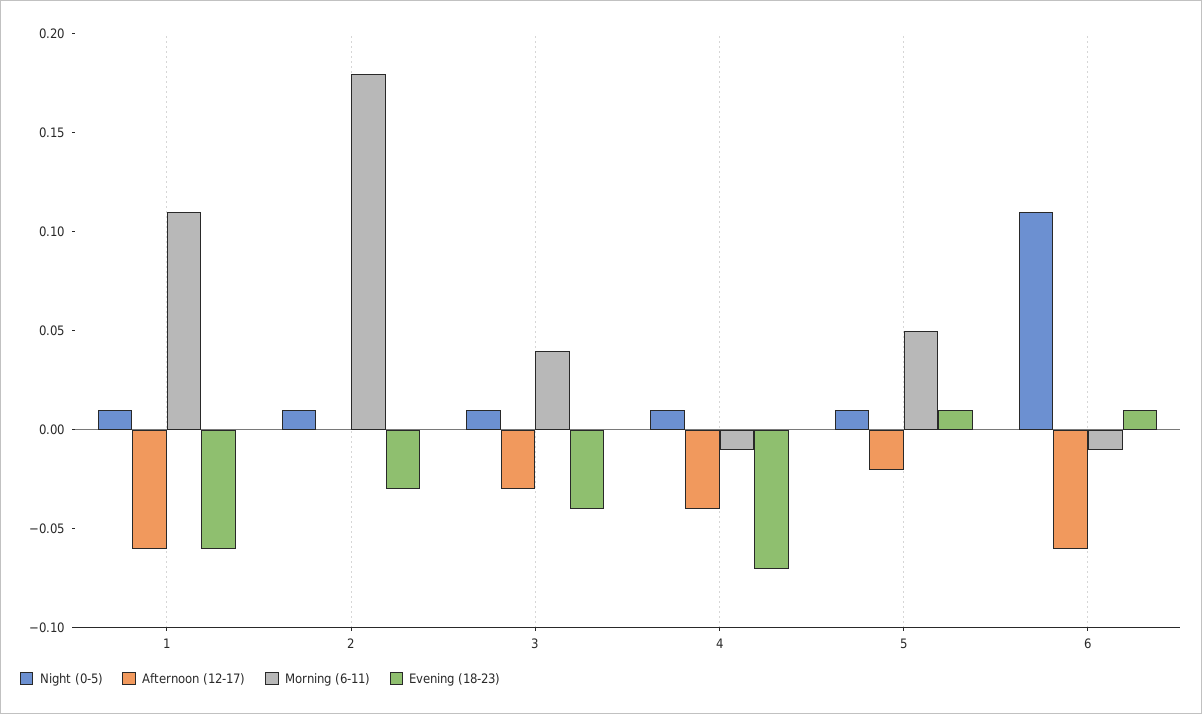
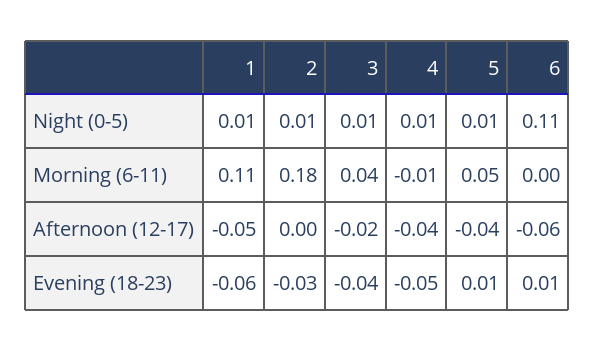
  {
    "Night (0-5)": {
      "1": 0.01,
      "2": 0.01,
      "3": 0.01,
      "4": 0.01,
      "5": 0.01,
      "6": 0.11
    },
    "Afternoon (12-17)": {
-     "1": -0.06,
+     "1": -0.05,
      "2": 0,
-     "3": -0.03,
+     "3": -0.02,
      "4": -0.04,
-     "5": -0.02,
+     "5": -0.04,
      "6": -0.06
    },
    "Morning (6-11)": {
      "1": 0.11,
      "2": 0.18,
      "3": 0.04,
      "4": -0.01,
      "5": 0.05,
-     "6": -0.01
+     "6": 0
    },
    "Evening (18-23)": {
      "1": -0.06,
      "2": -0.03,
      "3": -0.04,
-     "4": -0.07,
+     "4": -0.05,
      "5": 0.01,
      "6": 0.01
    }
  }

